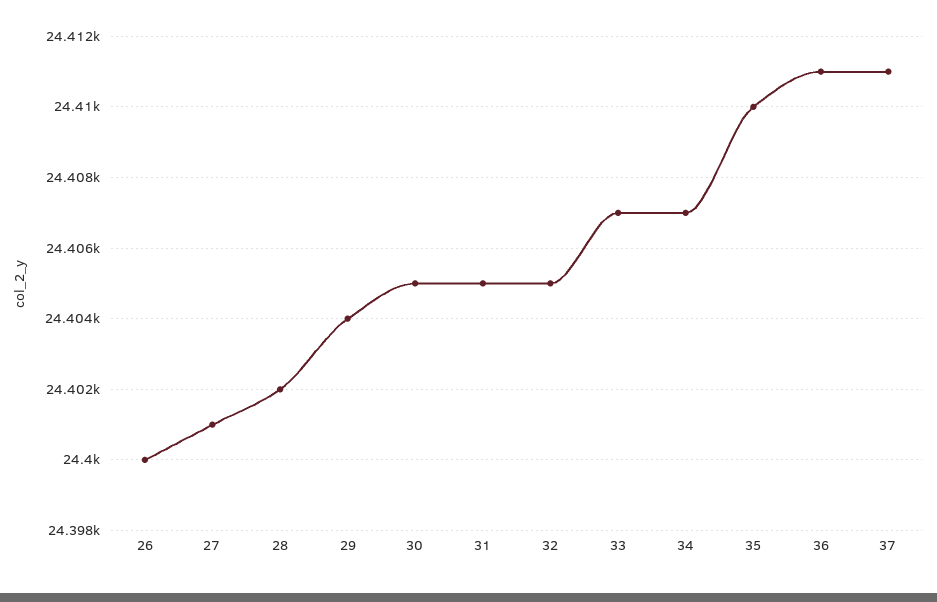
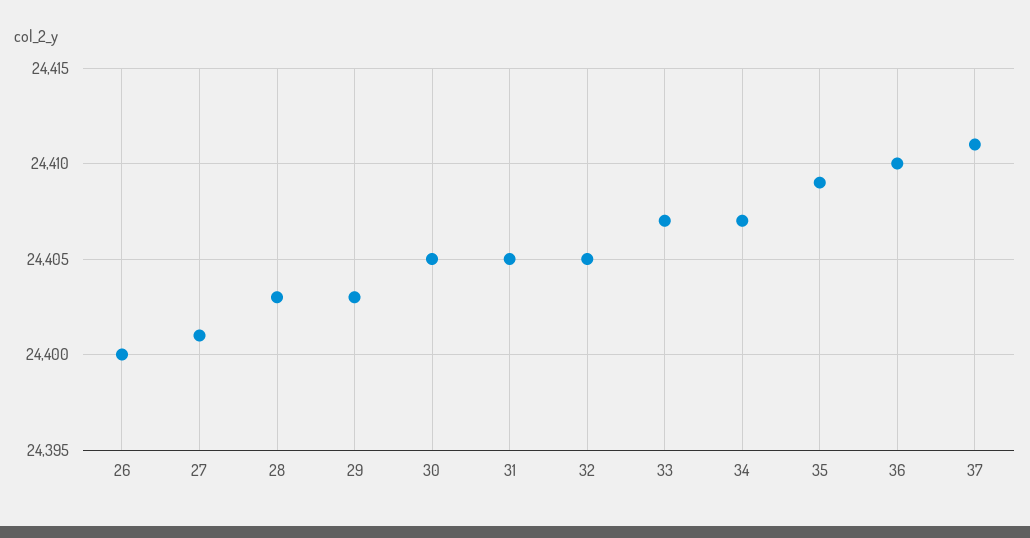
  {
    "26": 24400,
    "27": 24401,
-   "28": 24402,
+   "28": 24403,
-   "29": 24404,
+   "29": 24403,
    "30": 24405,
    "31": 24405,
    "32": 24405,
    "33": 24407,
    "34": 24407,
-   "35": 24410,
+   "35": 24409,
-   "36": 24411,
+   "36": 24410,
    "37": 24411
  }

